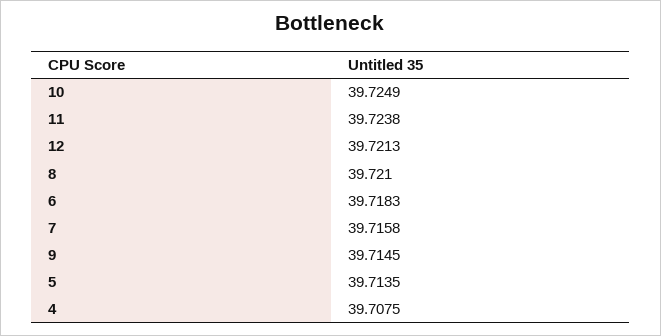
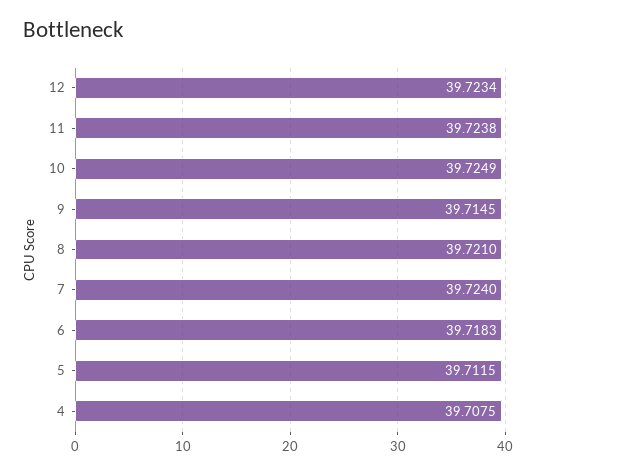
  {
    "10": 39.7249,
    "11": 39.7238,
-   "12": 39.7213,
+   "12": 39.7234,
    "8": 39.721,
    "6": 39.7183,
-   "7": 39.7158,
+   "7": 39.724,
    "9": 39.7145,
-   "5": 39.7135,
+   "5": 39.7115,
    "4": 39.7075
  }

